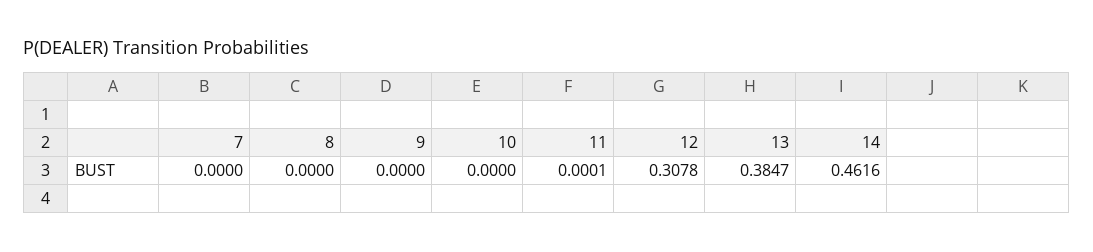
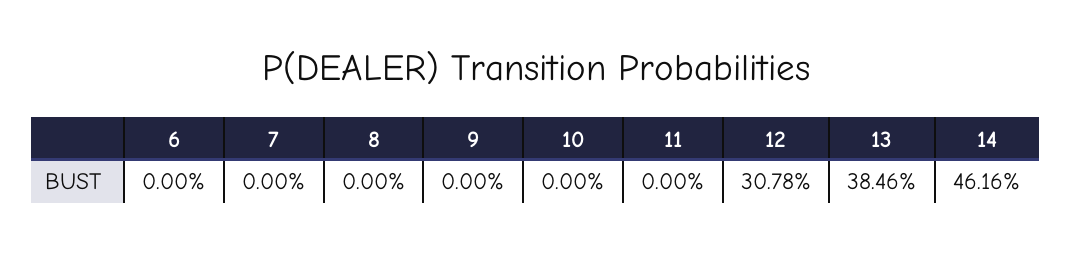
  {
    "7": 0,
    "8": 0,
    "9": 0,
    "10": 0,
-   "11": 0.0001,
+   "11": 0,
    "12": 0.3078,
-   "13": 0.3847,
+   "13": 0.3846,
-   "14": 0.4616
+   "14": 0.4616,
+   "6": 0
  }

